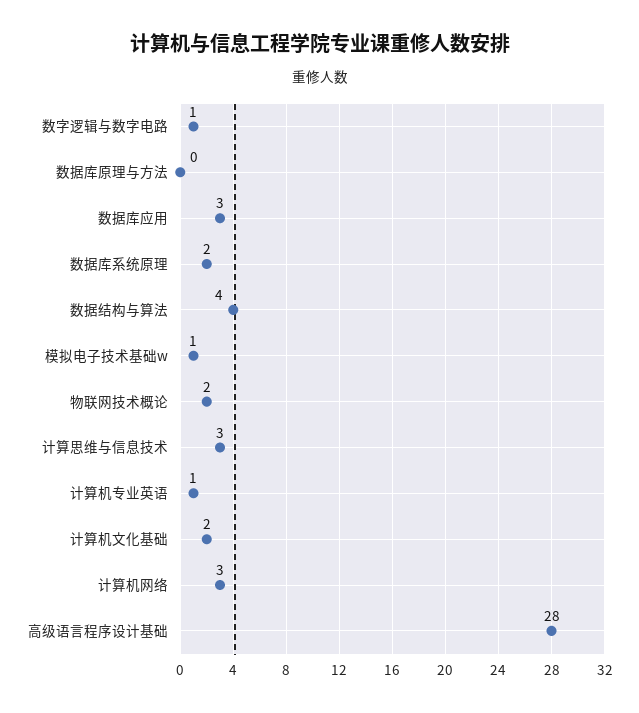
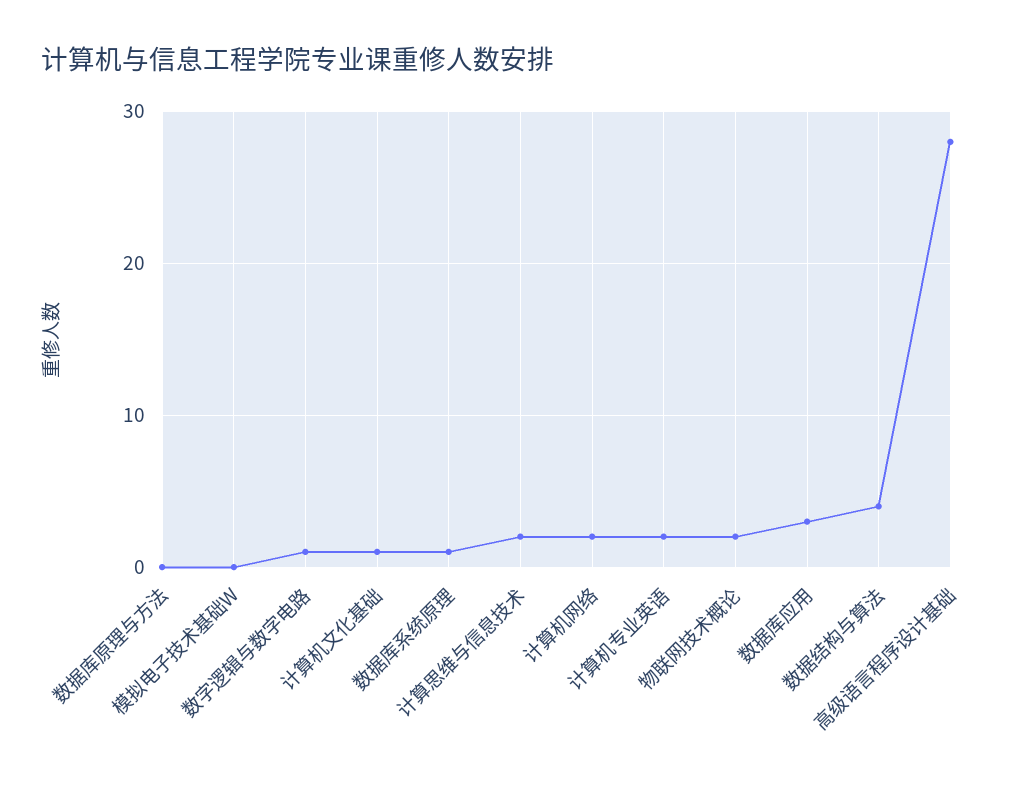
  {
    "数字逻辑与数字电路": 1,
    "数据库原理与方法": 0,
    "数据库应用": 3,
-   "数据库系统原理": 2,
+   "数据库系统原理": 1,
    "数据结构与算法": 4,
-   "模拟电子技术基础w": 1,
+   "模拟电子技术基础w": 0,
    "物联网技术概论": 2,
-   "计算思维与信息技术": 3,
+   "计算思维与信息技术": 2,
-   "计算机专业英语": 1,
+   "计算机专业英语": 2,
-   "计算机文化基础": 2,
+   "计算机文化基础": 1,
-   "计算机网络": 3,
+   "计算机网络": 2,
    "高级语言程序设计基础": 28
  }

